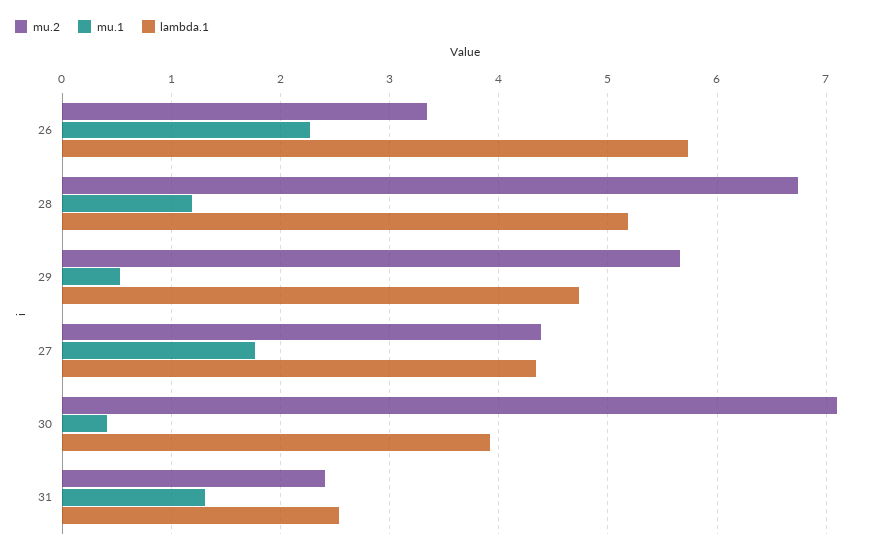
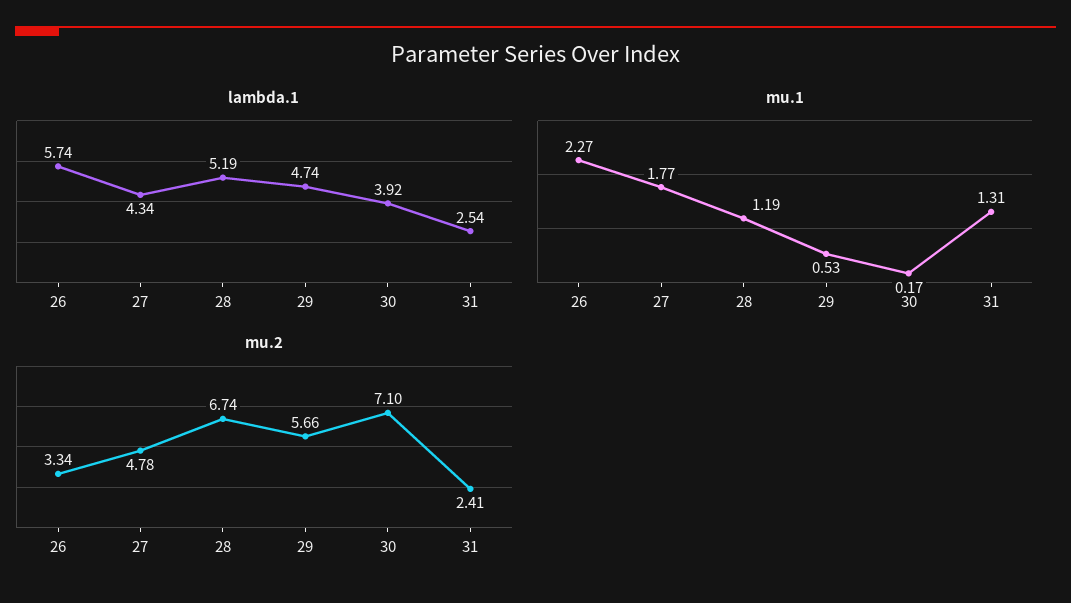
  {
    "mu.2": {
      "26": 3.34,
      "28": 6.74,
      "29": 5.66,
-     "27": 4.4,
+     "27": 4.78,
      "30": 7.1,
      "31": 2.41
    },
    "mu.1": {
      "26": 2.27,
      "28": 1.19,
      "29": 0.53,
      "27": 1.77,
-     "30": 0.4,
+     "30": 0.17,
      "31": 1.31
    },
    "lambda.1": {
      "26": 5.74,
      "28": 5.19,
      "29": 4.74,
      "27": 4.34,
      "30": 3.92,
      "31": 2.54
    }
  }

